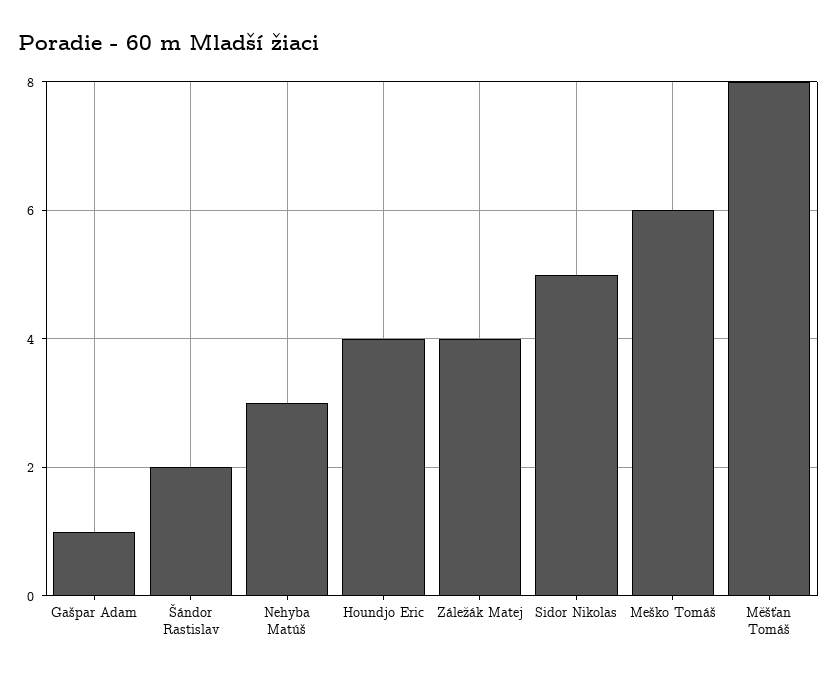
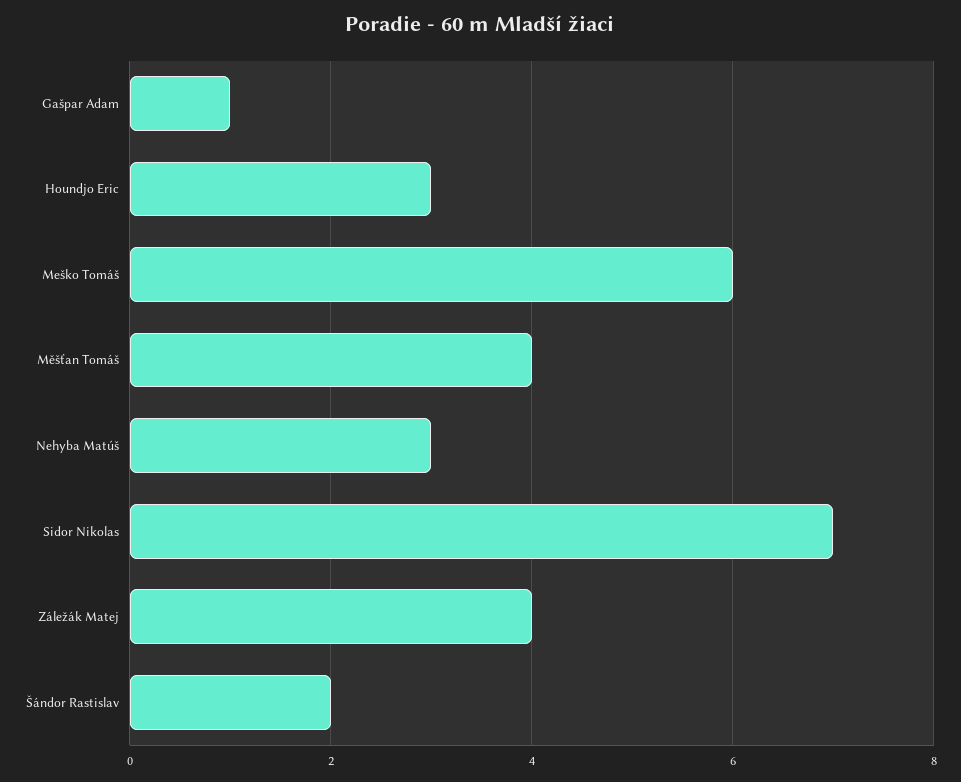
  {
    "Gašpar Adam": 1,
    "Šándor Rastislav": 2,
    "Nehyba Matúš": 3,
-   "Houndjo Eric": 4,
+   "Houndjo Eric": 3,
    "Záležák Matej": 4,
-   "Sidor Nikolas": 5,
+   "Sidor Nikolas": 7,
    "Meško Tomáš": 6,
-   "Měšťan Tomáš": 8
+   "Měšťan Tomáš": 4
  }

